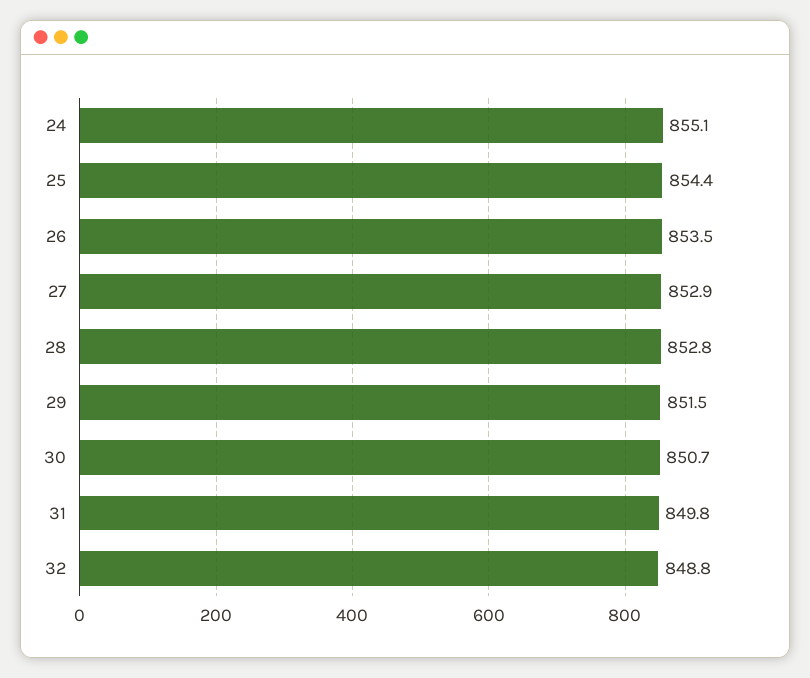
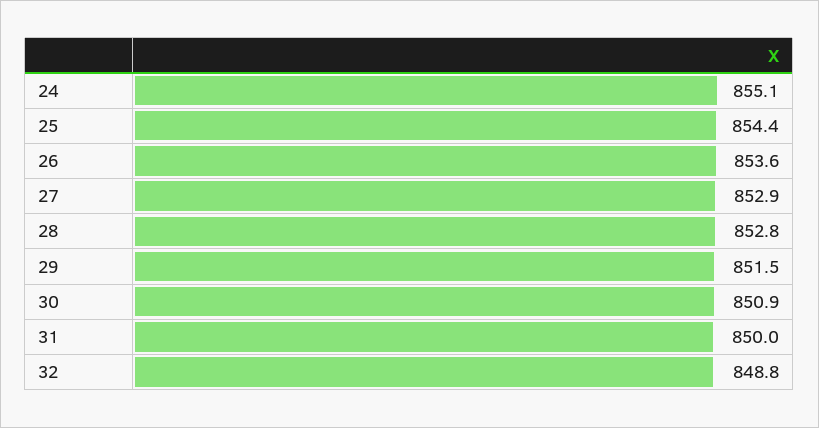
  {
    "24": 855.1,
    "25": 854.4,
-   "26": 853.5,
+   "26": 853.6,
    "27": 852.9,
    "28": 852.8,
    "29": 851.5,
-   "30": 850.7,
+   "30": 850.9,
-   "31": 849.8,
+   "31": 850,
    "32": 848.8
  }

